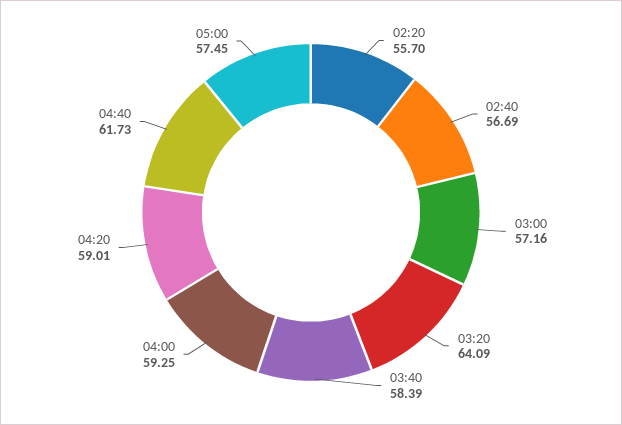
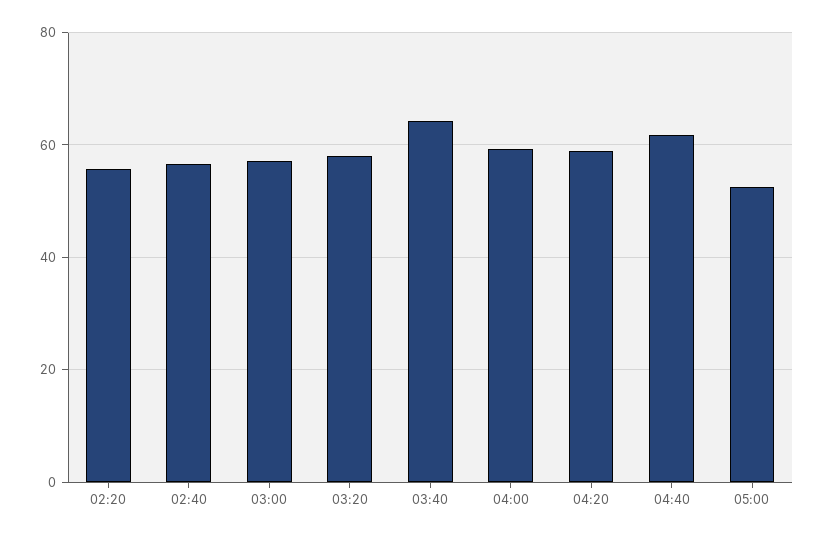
  {
    "02:20": 55.7,
    "02:40": 56.69,
    "03:00": 57.16,
-   "03:20": 64.09,
+   "03:20": 58,
-   "03:40": 58.39,
+   "03:40": 64,
    "04:00": 59.25,
    "04:20": 59.01,
    "04:40": 61.73,
-   "05:00": 57.45
+   "05:00": 52
  }

